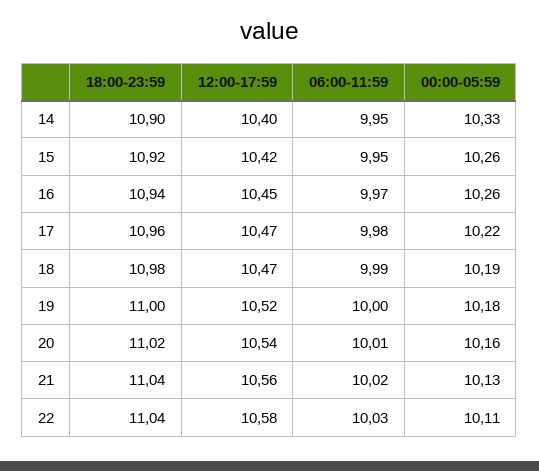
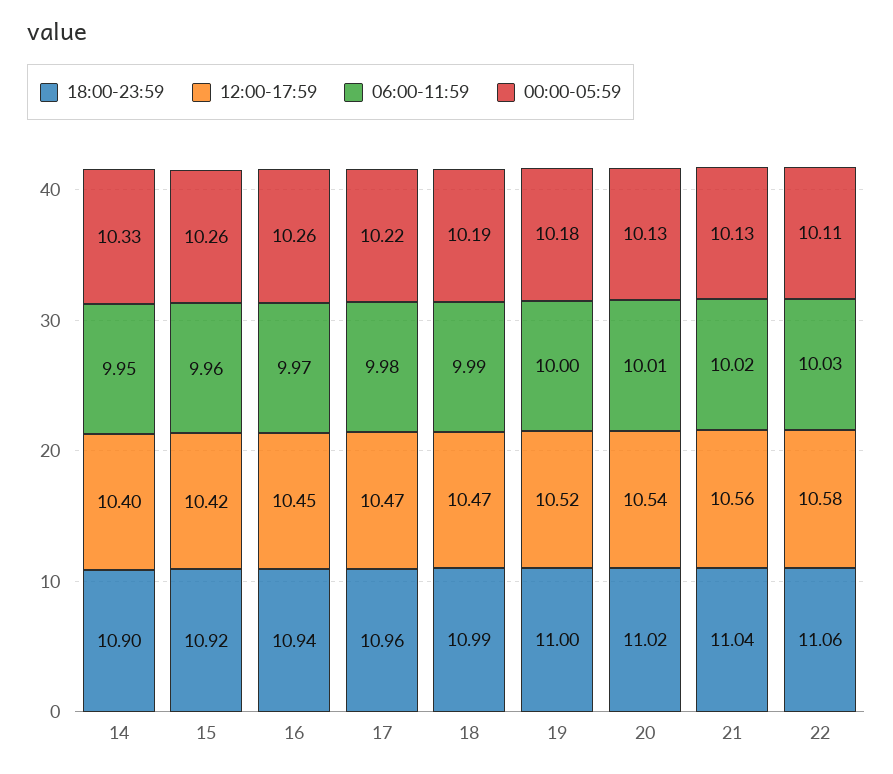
  {
    "18:00-23:59": {
      "14": 10.9,
      "15": 10.92,
      "16": 10.94,
      "17": 10.96,
-     "18": 10.98,
+     "18": 10.99,
      "19": 11,
      "20": 11.02,
      "21": 11.04,
-     "22": 11.04
+     "22": 11.06
    },
    "12:00-17:59": {
      "14": 10.4,
      "15": 10.42,
      "16": 10.45,
      "17": 10.47,
      "18": 10.47,
      "19": 10.52,
      "20": 10.54,
      "21": 10.56,
      "22": 10.58
    },
    "06:00-11:59": {
      "14": 9.95,
-     "15": 9.95,
+     "15": 9.96,
      "16": 9.97,
      "17": 9.98,
      "18": 9.99,
      "19": 10,
      "20": 10.01,
      "21": 10.02,
      "22": 10.03
    },
    "00:00-05:59": {
      "14": 10.33,
      "15": 10.26,
      "16": 10.26,
      "17": 10.22,
      "18": 10.19,
      "19": 10.18,
-     "20": 10.16,
+     "20": 10.13,
      "21": 10.13,
      "22": 10.11
    }
  }

